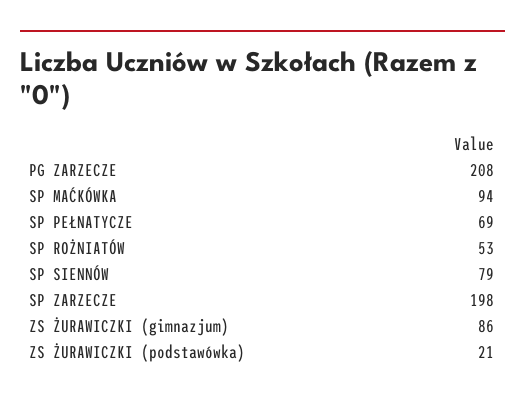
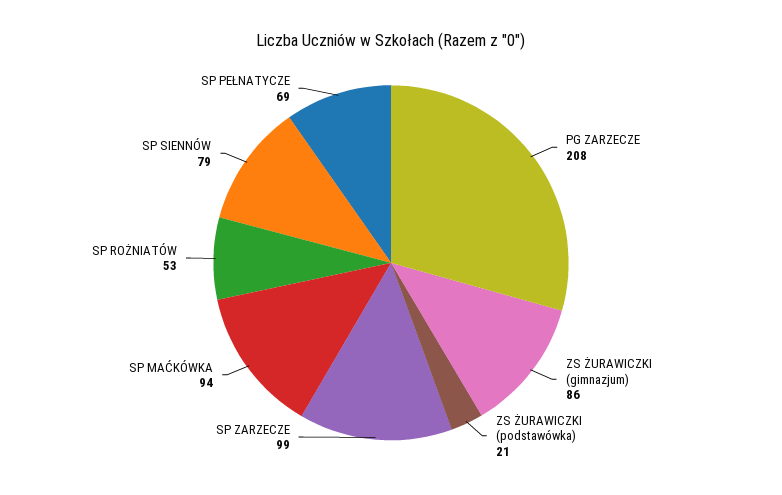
  {
    "PG ZARZECZE": 208,
    "SP MAĆKÓWKA": 94,
    "SP PEŁNATYCZE": 69,
    "SP ROŻNIATÓW": 53,
    "SP SIENNÓW": 79,
-   "SP ZARZECZE": 198,
+   "SP ZARZECZE": 99,
    "ZS ŻURAWICZKI (gimnazjum)": 86,
    "ZS ŻURAWICZKI (podstawówka)": 21
  }

